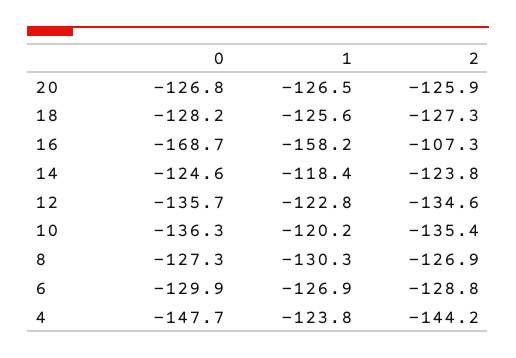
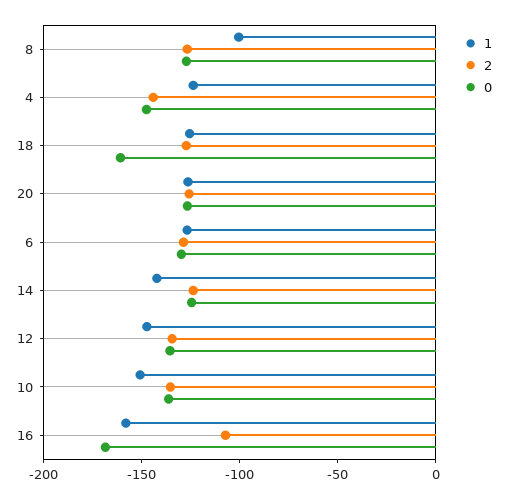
  {
    "0": {
      "20": -126.8,
-     "18": -128.2,
+     "18": -160,
      "16": -168.7,
      "14": -124.6,
      "12": -135.7,
      "10": -136.3,
      "8": -127.3,
      "6": -129.9,
      "4": -147.7
    },
    "1": {
      "20": -126.5,
      "18": -125.6,
      "16": -158.2,
-     "14": -118.4,
+     "14": -140,
-     "12": -122.8,
+     "12": -150,
-     "10": -120.2,
+     "10": -150,
-     "8": -130.3,
+     "8": -100,
      "6": -126.9,
      "4": -123.8
    },
    "2": {
      "20": -125.9,
      "18": -127.3,
      "16": -107.3,
      "14": -123.8,
      "12": -134.6,
      "10": -135.4,
      "8": -126.9,
      "6": -128.8,
      "4": -144.2
    }
  }

